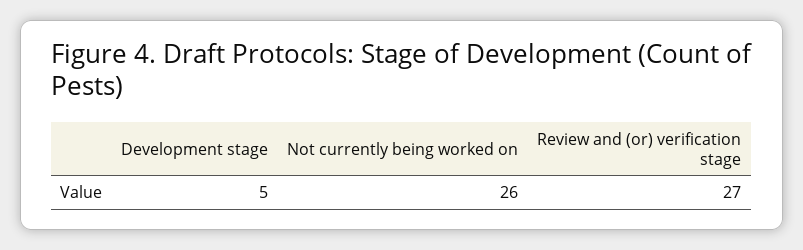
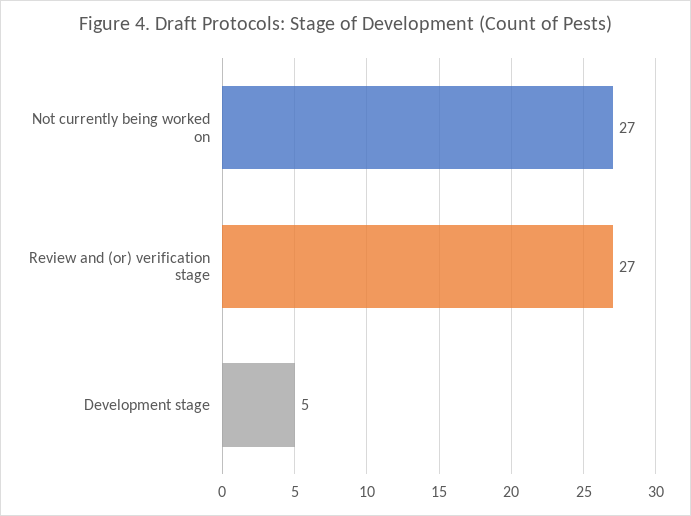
  {
    "Development stage": 5,
-   "Not currently being worked on": 26,
+   "Not currently being worked on": 27,
    "Review and (or) verification stage": 27
  }

